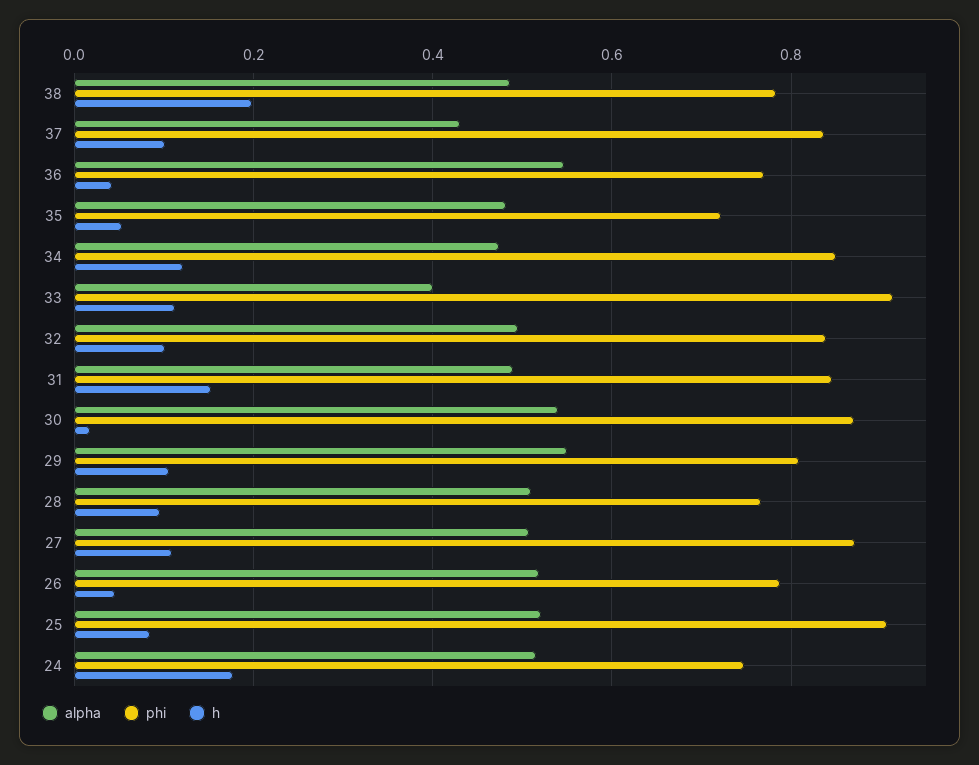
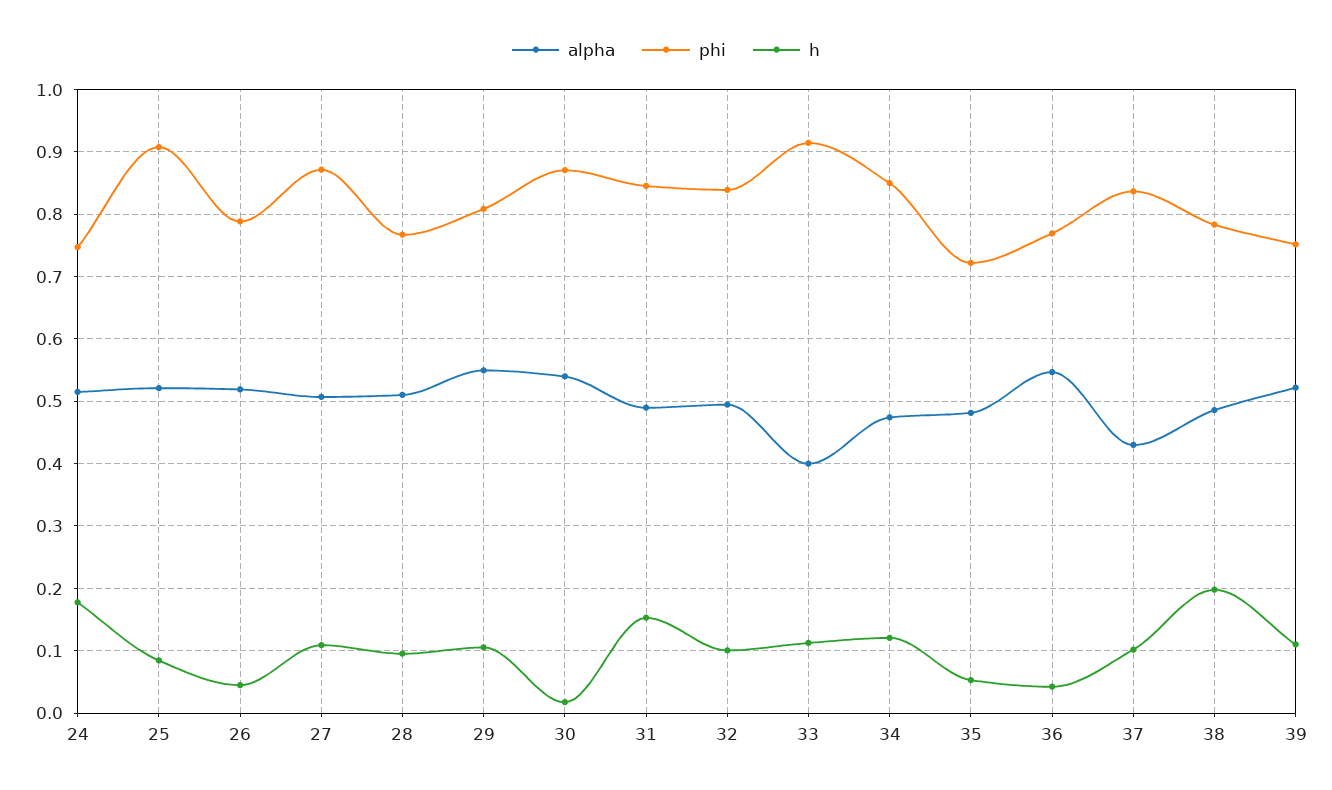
  {
    "alpha": {
      "38": 0.49,
      "37": 0.43,
      "36": 0.55,
      "35": 0.48,
      "34": 0.47,
      "33": 0.4,
      "32": 0.49,
      "31": 0.49,
      "30": 0.54,
      "29": 0.55,
      "28": 0.51,
      "27": 0.51,
      "26": 0.52,
      "25": 0.52,
-     "24": 0.51
+     "24": 0.51,
+     "39": 0.52
    },
    "phi": {
      "38": 0.78,
      "37": 0.84,
      "36": 0.77,
      "35": 0.72,
      "34": 0.85,
      "33": 0.91,
      "32": 0.84,
      "31": 0.85,
      "30": 0.87,
      "29": 0.81,
      "28": 0.77,
      "27": 0.87,
      "26": 0.79,
      "25": 0.91,
-     "24": 0.75
+     "24": 0.75,
+     "39": 0.75
    },
    "h": {
      "38": 0.2,
      "37": 0.1,
      "36": 0.04,
      "35": 0.05,
      "34": 0.12,
      "33": 0.11,
      "32": 0.1,
      "31": 0.15,
      "30": 0.02,
      "29": 0.11,
      "28": 0.1,
      "27": 0.11,
      "26": 0.04,
      "25": 0.08,
-     "24": 0.18
+     "24": 0.18,
+     "39": 0.11
    }
  }

